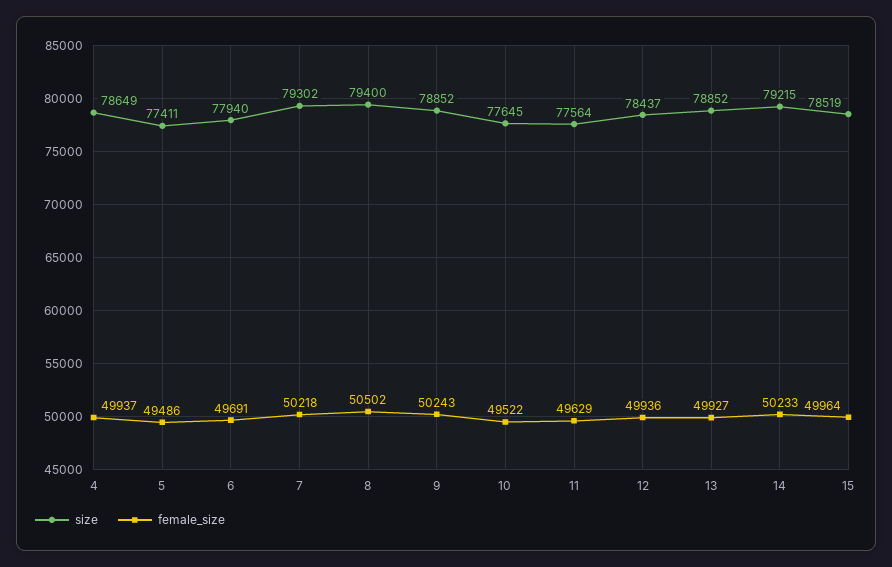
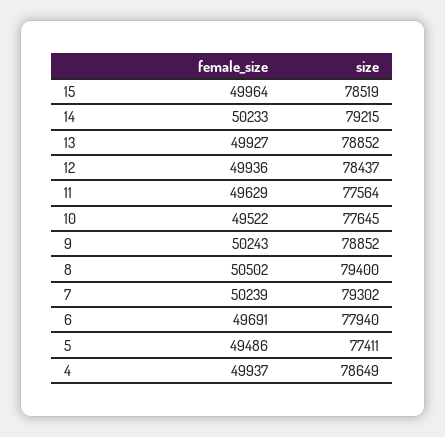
  {
    "size": {
      "4": 78649,
      "5": 77411,
      "6": 77940,
      "7": 79302,
      "8": 79400,
      "9": 78852,
      "10": 77645,
      "11": 77564,
      "12": 78437,
      "13": 78852,
      "14": 79215,
      "15": 78519
    },
    "female_size": {
      "4": 49937,
      "5": 49486,
      "6": 49691,
-     "7": 50218,
+     "7": 50239,
      "8": 50502,
      "9": 50243,
      "10": 49522,
      "11": 49629,
      "12": 49936,
      "13": 49927,
      "14": 50233,
      "15": 49964
    }
  }

